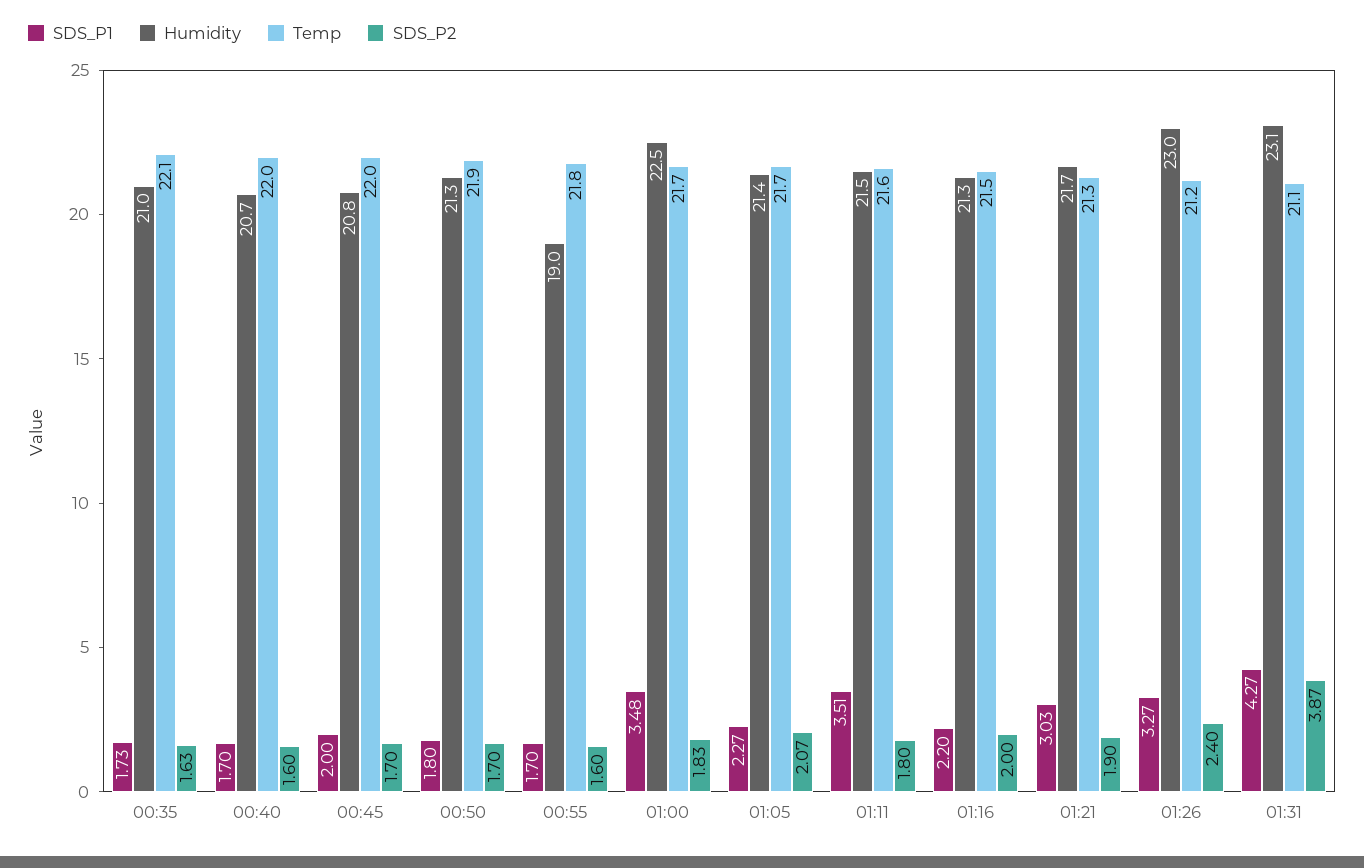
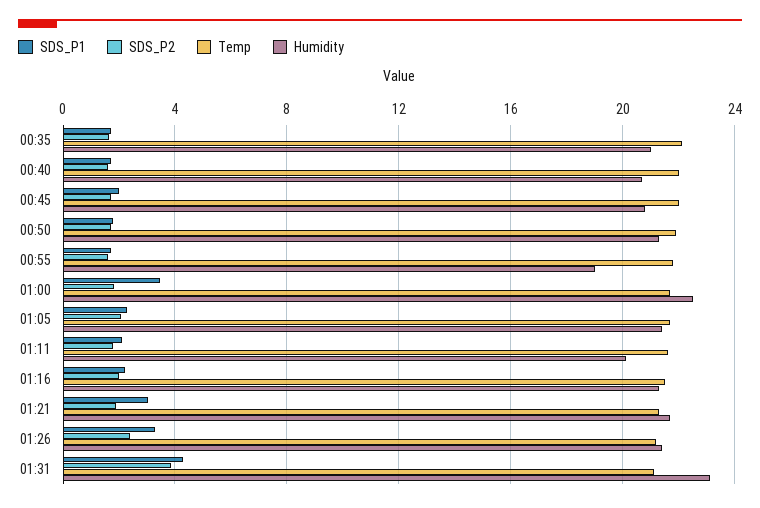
  {
    "SDS_P1": {
      "00:35": 1.73,
      "00:40": 1.7,
      "00:45": 2,
      "00:50": 1.8,
      "00:55": 1.7,
      "01:00": 3.48,
      "01:05": 2.27,
-     "01:11": 3.51,
+     "01:11": 2,
      "01:16": 2.2,
      "01:21": 3.03,
      "01:26": 3.27,
      "01:31": 4.27
    },
    "Humidity": {
      "00:35": 21,
      "00:40": 20.7,
      "00:45": 20.8,
      "00:50": 21.3,
      "00:55": 19,
      "01:00": 22.5,
      "01:05": 21.4,
-     "01:11": 21.5,
+     "01:11": 20,
      "01:16": 21.3,
      "01:21": 21.7,
-     "01:26": 23,
+     "01:26": 21.5,
      "01:31": 23.1
    },
    "Temp": {
      "00:35": 22.1,
      "00:40": 22,
      "00:45": 22,
      "00:50": 21.9,
      "00:55": 21.8,
      "01:00": 21.7,
      "01:05": 21.7,
      "01:11": 21.6,
      "01:16": 21.5,
      "01:21": 21.3,
      "01:26": 21.2,
      "01:31": 21.1
    },
    "SDS_P2": {
      "00:35": 1.63,
      "00:40": 1.6,
      "00:45": 1.7,
      "00:50": 1.7,
      "00:55": 1.6,
      "01:00": 1.83,
      "01:05": 2.07,
      "01:11": 1.8,
      "01:16": 2,
      "01:21": 1.9,
      "01:26": 2.4,
      "01:31": 3.87
    }
  }

